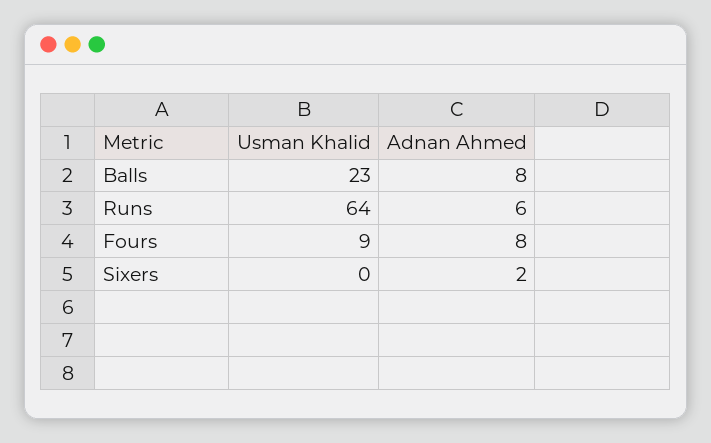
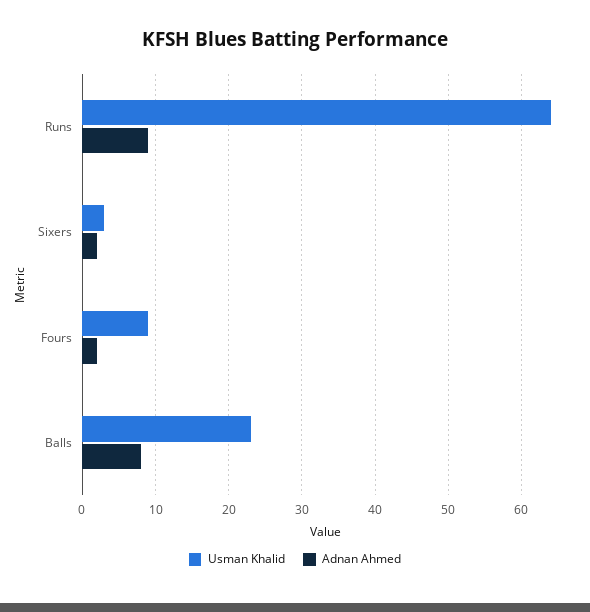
  {
    "Usman Khalid": {
      "Balls": 23,
      "Runs": 64,
      "Fours": 9,
-     "Sixers": 0
+     "Sixers": 3
    },
    "Adnan Ahmed": {
      "Balls": 8,
-     "Runs": 6,
+     "Runs": 9,
-     "Fours": 8,
+     "Fours": 2,
      "Sixers": 2
    }
  }

